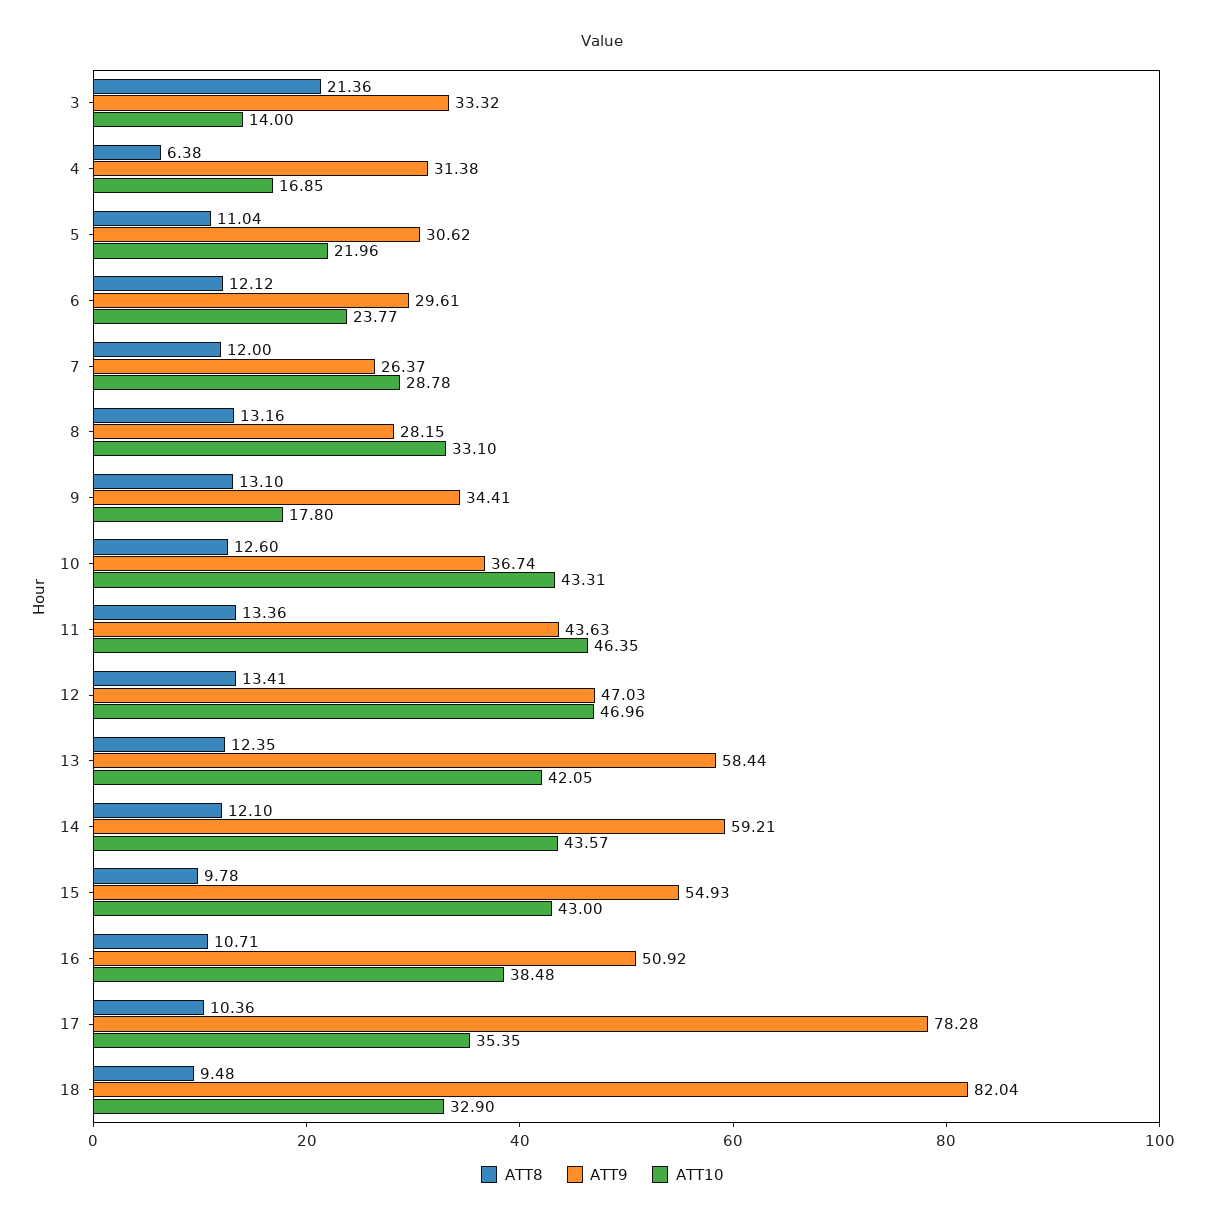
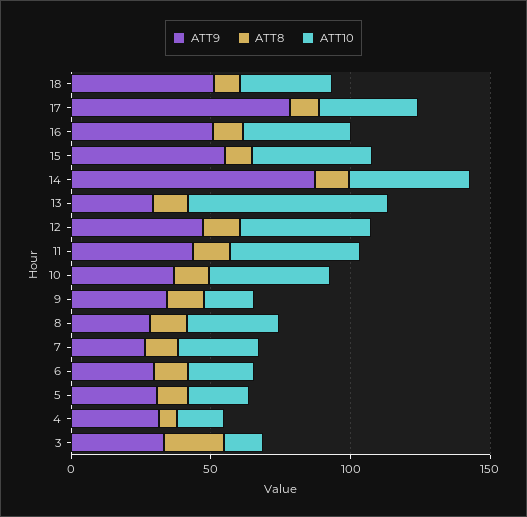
  {
    "ATT8": {
      "3": 21.36,
      "4": 6.38,
      "5": 11.04,
      "6": 12.12,
      "7": 12,
      "8": 13.16,
      "9": 13.1,
      "10": 12.6,
      "11": 13.36,
      "12": 13.41,
      "13": 12.35,
      "14": 12.1,
      "15": 9.78,
      "16": 10.71,
      "17": 10.36,
      "18": 9.48
    },
    "ATT9": {
      "3": 33.32,
      "4": 31.38,
      "5": 30.62,
      "6": 29.61,
      "7": 26.37,
      "8": 28.15,
      "9": 34.41,
      "10": 36.74,
      "11": 43.63,
      "12": 47.03,
-     "13": 58.44,
+     "13": 30,
-     "14": 59.21,
+     "14": 90,
      "15": 54.93,
      "16": 50.92,
      "17": 78.28,
-     "18": 82.04
+     "18": 50
    },
    "ATT10": {
      "3": 14,
      "4": 16.85,
      "5": 21.96,
      "6": 23.77,
      "7": 28.78,
      "8": 33.1,
      "9": 17.8,
      "10": 43.31,
      "11": 46.35,
      "12": 46.96,
-     "13": 42.05,
+     "13": 70,
      "14": 43.57,
      "15": 43,
      "16": 38.48,
      "17": 35.35,
      "18": 32.9
    }
  }

